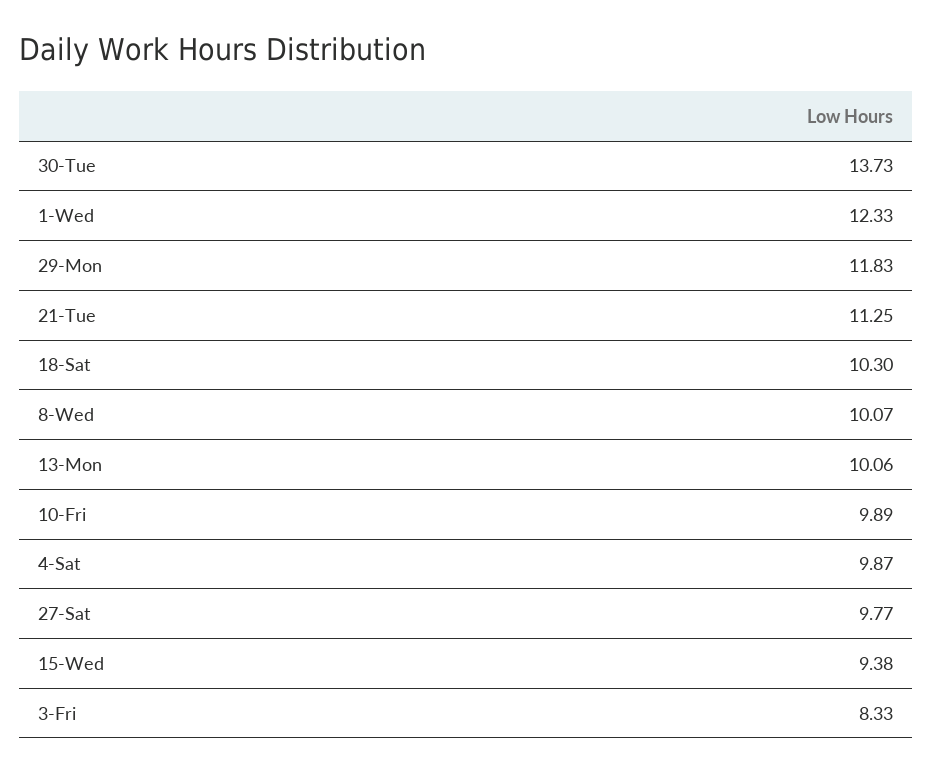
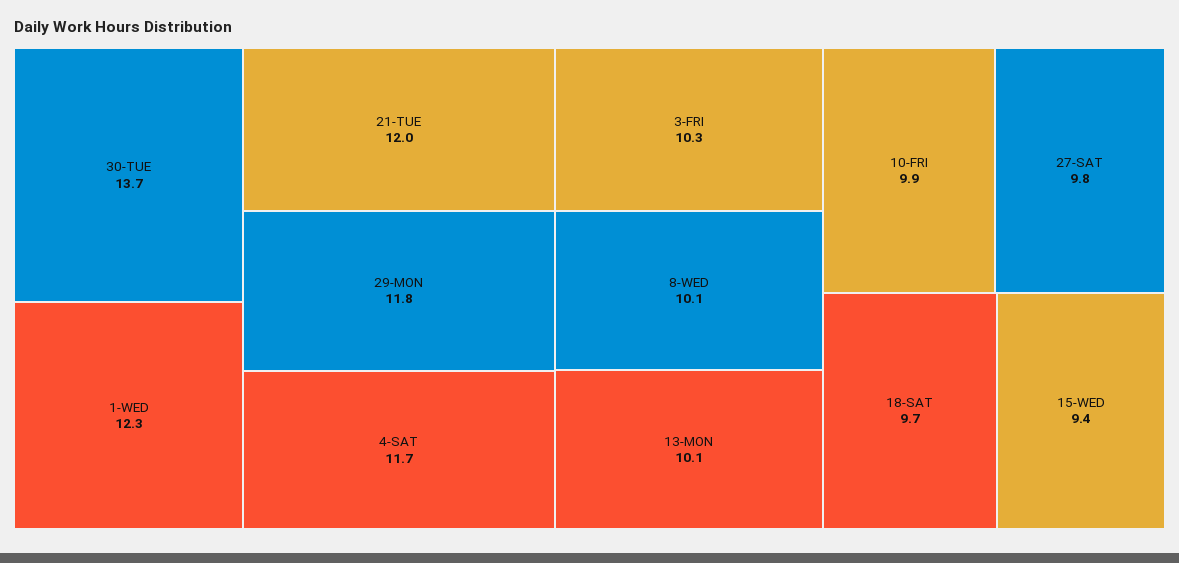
  {
    "30-Tue": 13.73,
    "1-Wed": 12.33,
    "29-Mon": 11.83,
-   "21-Tue": 11.25,
+   "21-Tue": 12,
-   "18-Sat": 10.3,
+   "18-Sat": 9.7,
    "8-Wed": 10.07,
    "13-Mon": 10.06,
    "10-Fri": 9.89,
-   "4-Sat": 9.87,
+   "4-Sat": 11.7,
    "27-Sat": 9.77,
    "15-Wed": 9.38,
-   "3-Fri": 8.33
+   "3-Fri": 10.3
  }

